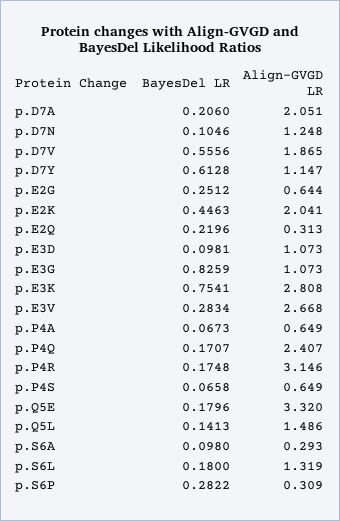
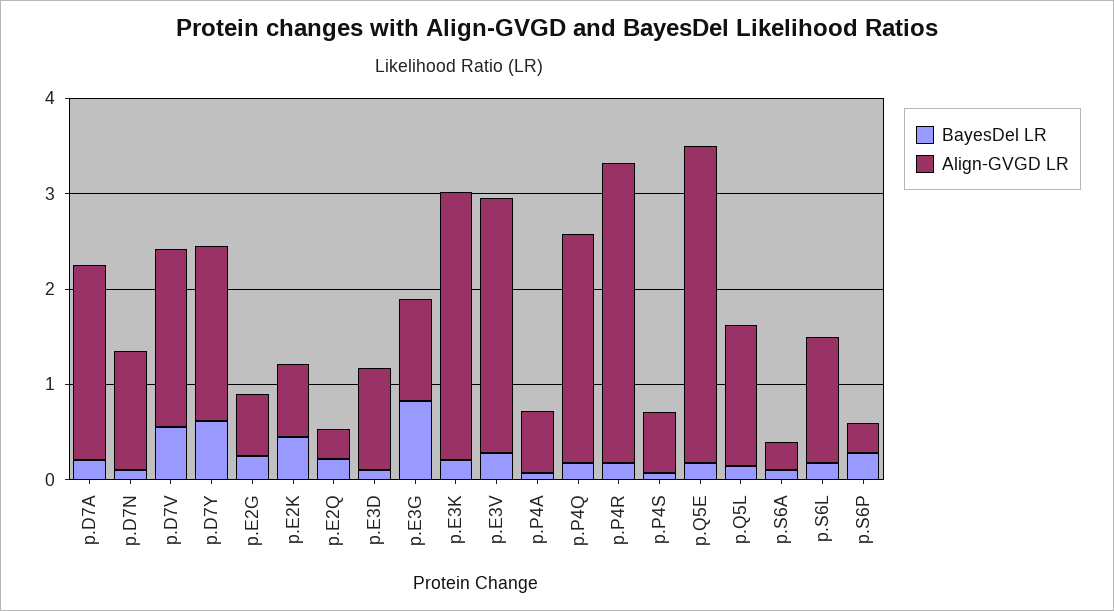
  {
    "BayesDel LR": {
      "p.D7A": 0.206,
      "p.D7N": 0.1046,
      "p.D7V": 0.5556,
      "p.D7Y": 0.6128,
      "p.E2G": 0.2512,
      "p.E2K": 0.4463,
      "p.E2Q": 0.2196,
      "p.E3D": 0.0981,
      "p.E3G": 0.8259,
-     "p.E3K": 0.7541,
+     "p.E3K": 0.2,
      "p.E3V": 0.2834,
      "p.P4A": 0.0673,
      "p.P4Q": 0.1707,
      "p.P4R": 0.1748,
      "p.P4S": 0.0658,
      "p.Q5E": 0.1796,
      "p.Q5L": 0.1413,
      "p.S6A": 0.098,
      "p.S6L": 0.18,
      "p.S6P": 0.2822
    },
    "Align-GVGD LR": {
      "p.D7A": 2.051,
      "p.D7N": 1.248,
      "p.D7V": 1.865,
-     "p.D7Y": 1.147,
+     "p.D7Y": 1.8,
      "p.E2G": 0.644,
-     "p.E2K": 2.041,
+     "p.E2K": 0.8,
      "p.E2Q": 0.313,
      "p.E3D": 1.073,
      "p.E3G": 1.073,
      "p.E3K": 2.808,
      "p.E3V": 2.668,
      "p.P4A": 0.649,
      "p.P4Q": 2.407,
      "p.P4R": 3.146,
      "p.P4S": 0.649,
      "p.Q5E": 3.32,
      "p.Q5L": 1.486,
      "p.S6A": 0.293,
      "p.S6L": 1.319,
      "p.S6P": 0.309
    }
  }

